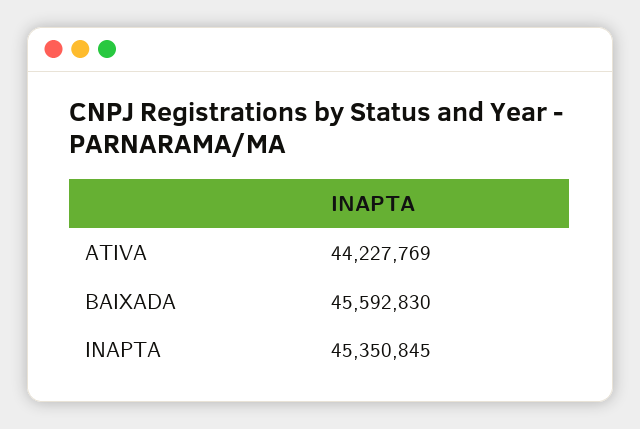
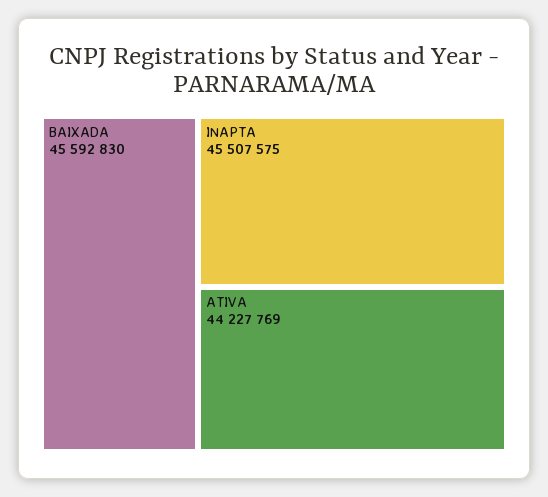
  {
    "ATIVA": 44227769,
    "BAIXADA": 45592830,
-   "INAPTA": 45350845
+   "INAPTA": 45507575
  }

